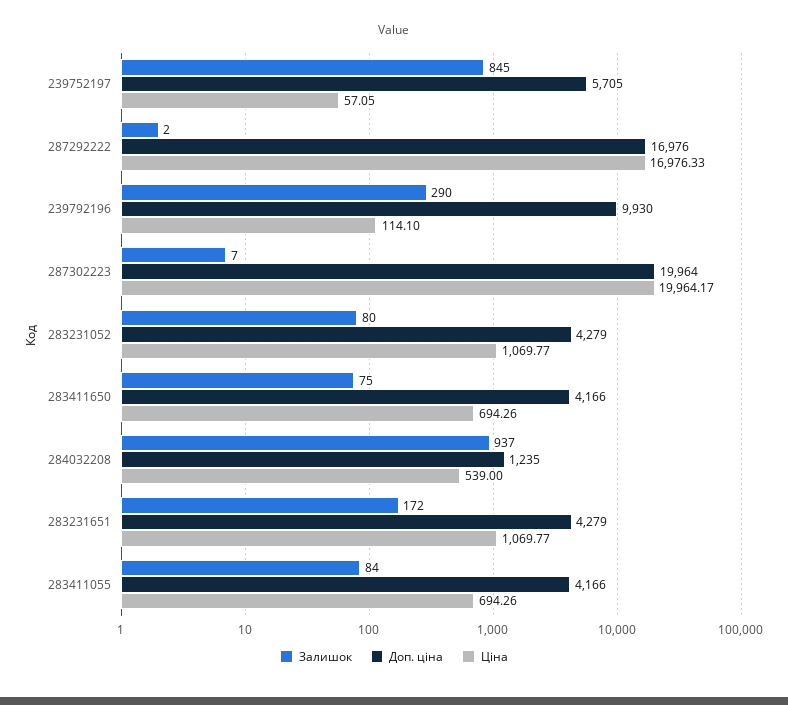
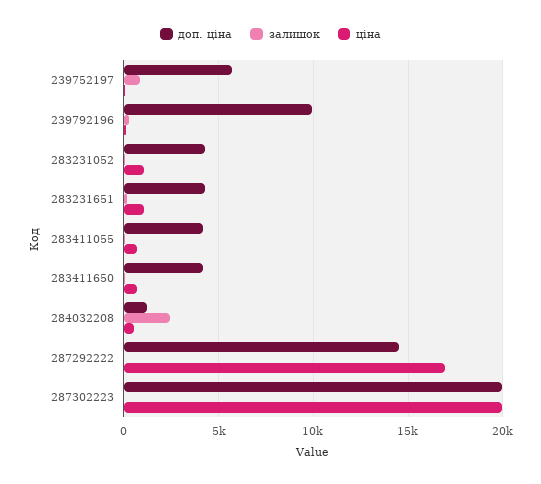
  {
    "Залишок": {
      "239752197": 845,
      "287292222": 2,
      "239792196": 290,
      "287302223": 7,
      "283231052": 80,
      "283411650": 75,
-     "284032208": 937,
+     "284032208": 2500,
      "283231651": 172,
      "283411055": 84
    },
    "Доп. ціна": {
      "239752197": 5705,
-     "287292222": 16976,
+     "287292222": 14500,
      "239792196": 9930,
      "287302223": 19964,
      "283231052": 4279,
      "283411650": 4166,
      "284032208": 1235,
      "283231651": 4279,
      "283411055": 4166
    },
    "Ціна": {
      "239752197": 57.05,
      "287292222": 16976.33,
      "239792196": 114.1,
      "287302223": 19964.17,
      "283231052": 1069.77,
      "283411650": 694.26,
      "284032208": 539,
      "283231651": 1069.77,
      "283411055": 694.26
    }
  }

